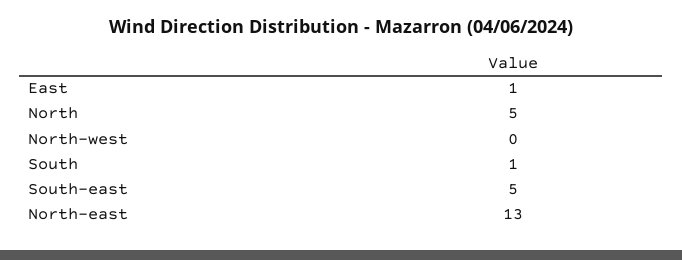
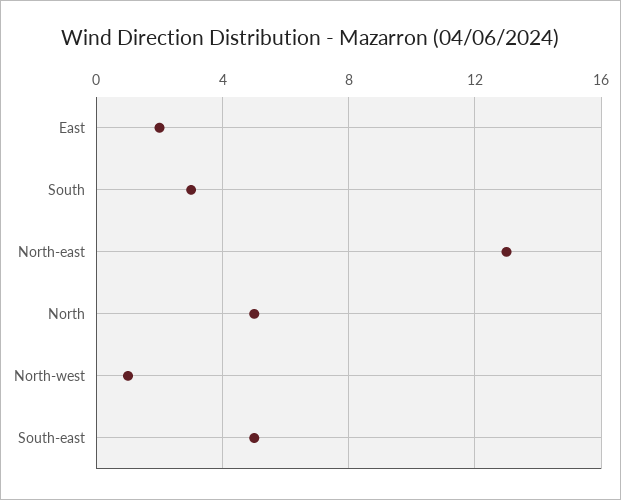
  {
-   "East": 1,
+   "East": 2,
    "North": 5,
-   "North-west": 0,
+   "North-west": 1,
-   "South": 1,
+   "South": 3,
    "South-east": 5,
    "North-east": 13
  }

